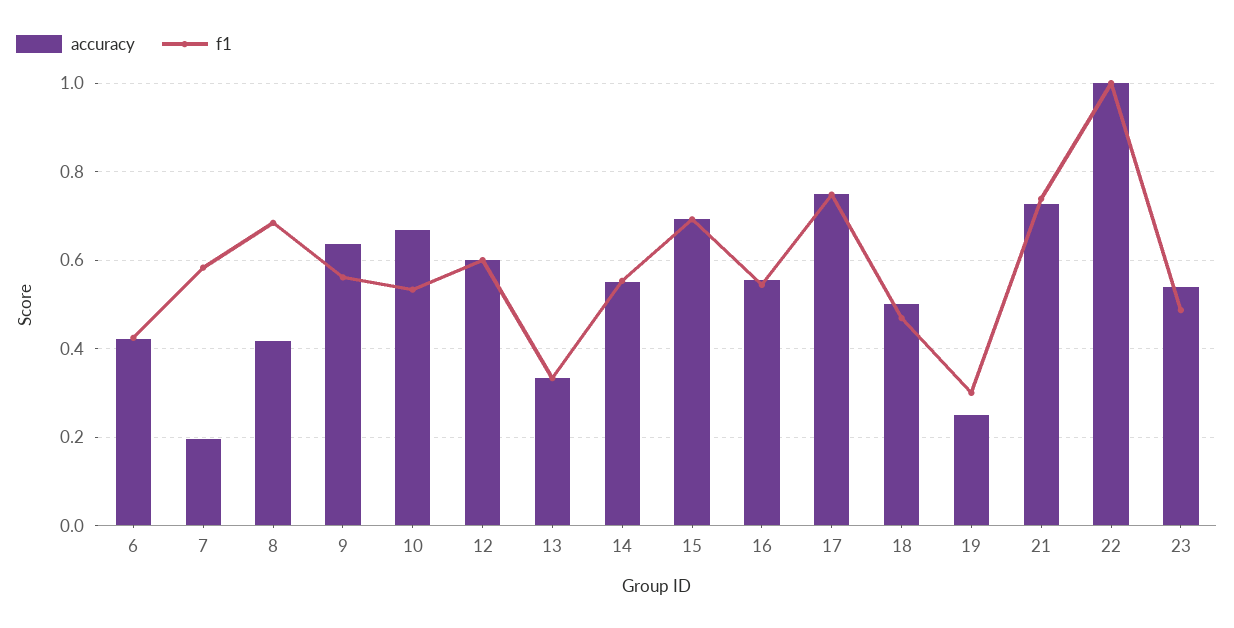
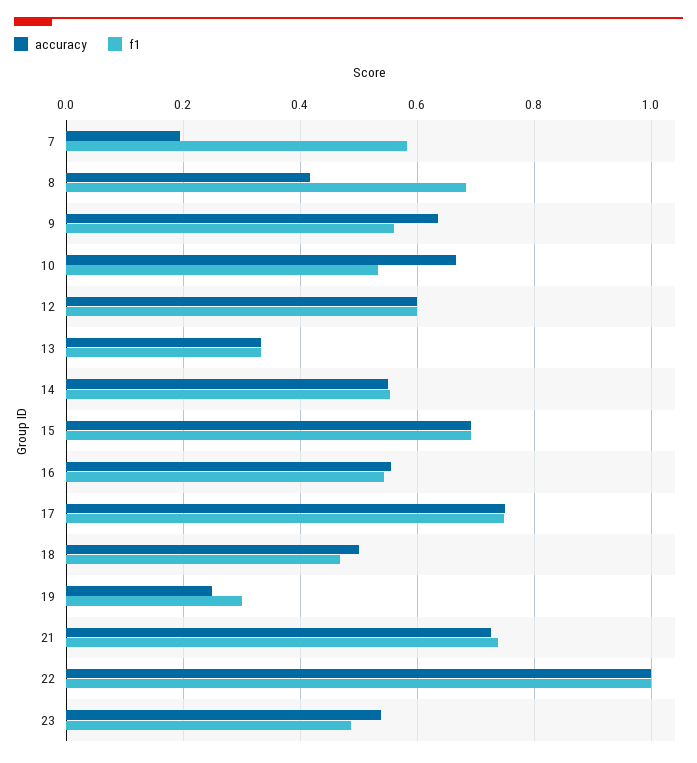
  {
    "accuracy": {
-     "6": 0.42,
      "7": 0.2,
      "8": 0.42,
      "9": 0.64,
      "10": 0.66,
      "12": 0.6,
      "13": 0.34,
      "14": 0.56,
      "15": 0.7,
      "16": 0.56,
      "17": 0.76,
      "18": 0.5,
      "19": 0.26,
      "21": 0.72,
      "22": 1,
      "23": 0.54
    },
    "f1": {
-     "6": 0.42,
      "7": 0.58,
      "8": 0.68,
      "9": 0.56,
      "10": 0.54,
      "12": 0.6,
      "13": 0.34,
      "14": 0.56,
      "15": 0.7,
      "16": 0.54,
      "17": 0.74,
      "18": 0.46,
      "19": 0.3,
      "21": 0.74,
      "22": 1,
      "23": 0.48
    }
  }

